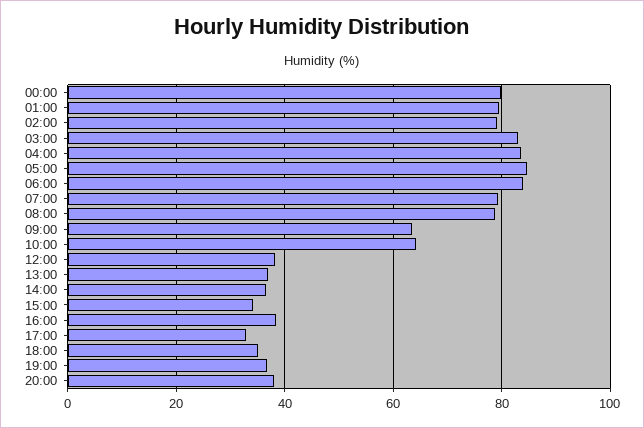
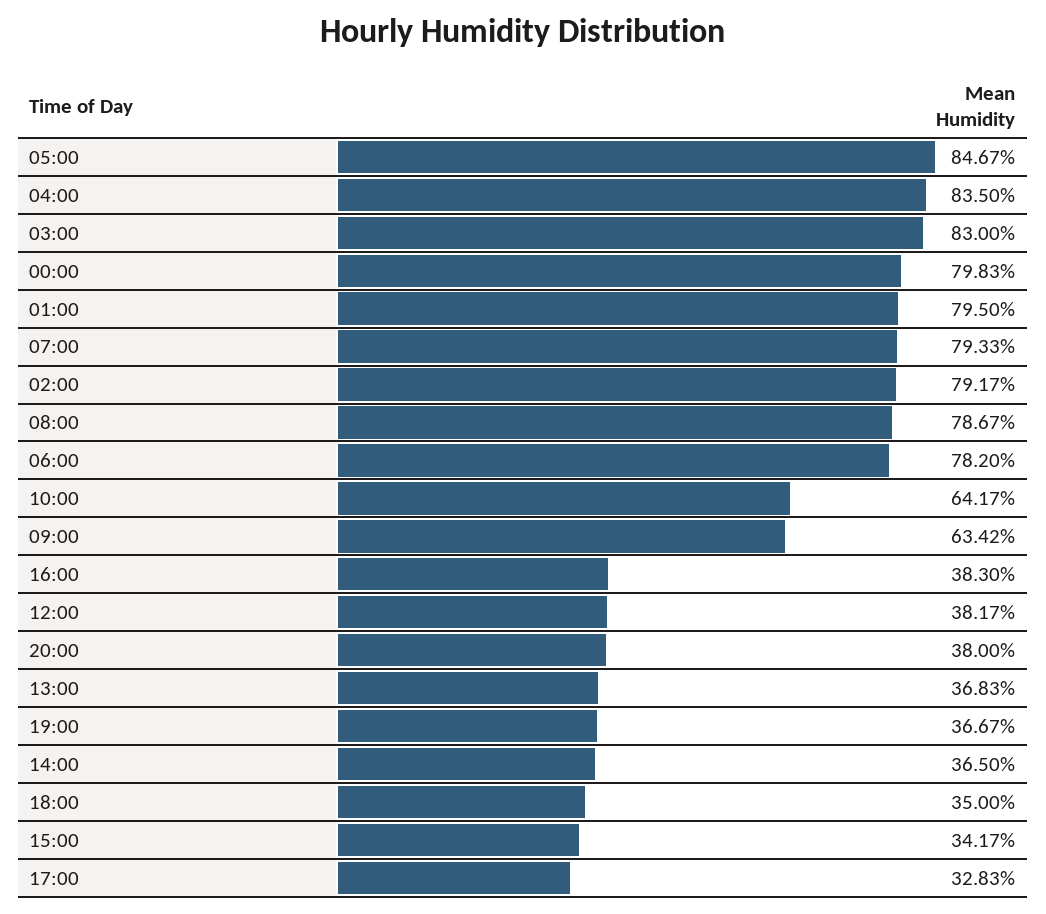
  {
    "00:00": 79.83,
    "01:00": 79.5,
    "02:00": 79.17,
    "03:00": 83,
    "04:00": 83.5,
    "05:00": 84.67,
-   "06:00": 84,
+   "06:00": 78.2,
    "07:00": 79.33,
    "08:00": 78.67,
    "09:00": 63.42,
    "10:00": 64.17,
    "12:00": 38.17,
    "13:00": 36.83,
    "14:00": 36.5,
    "15:00": 34.17,
    "16:00": 38.3,
    "17:00": 32.83,
    "18:00": 35,
    "19:00": 36.67,
    "20:00": 38
  }

